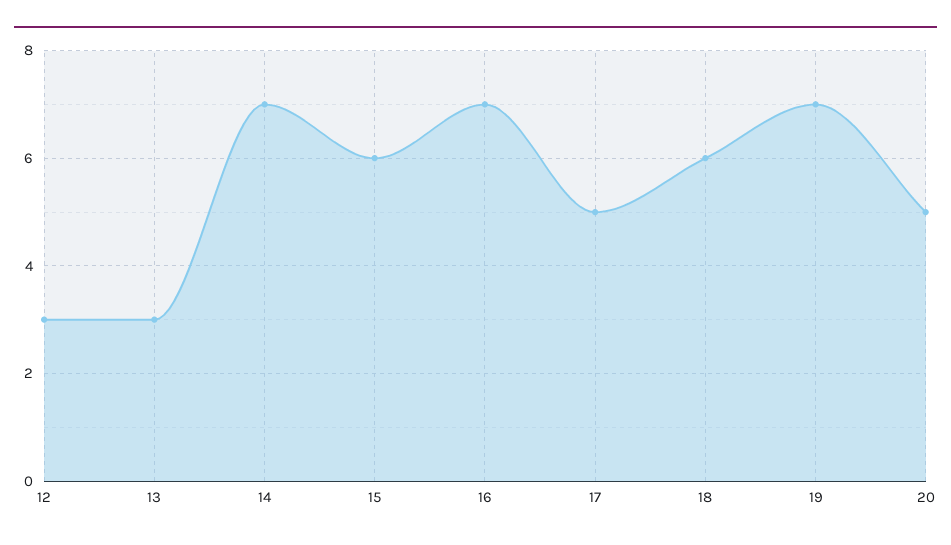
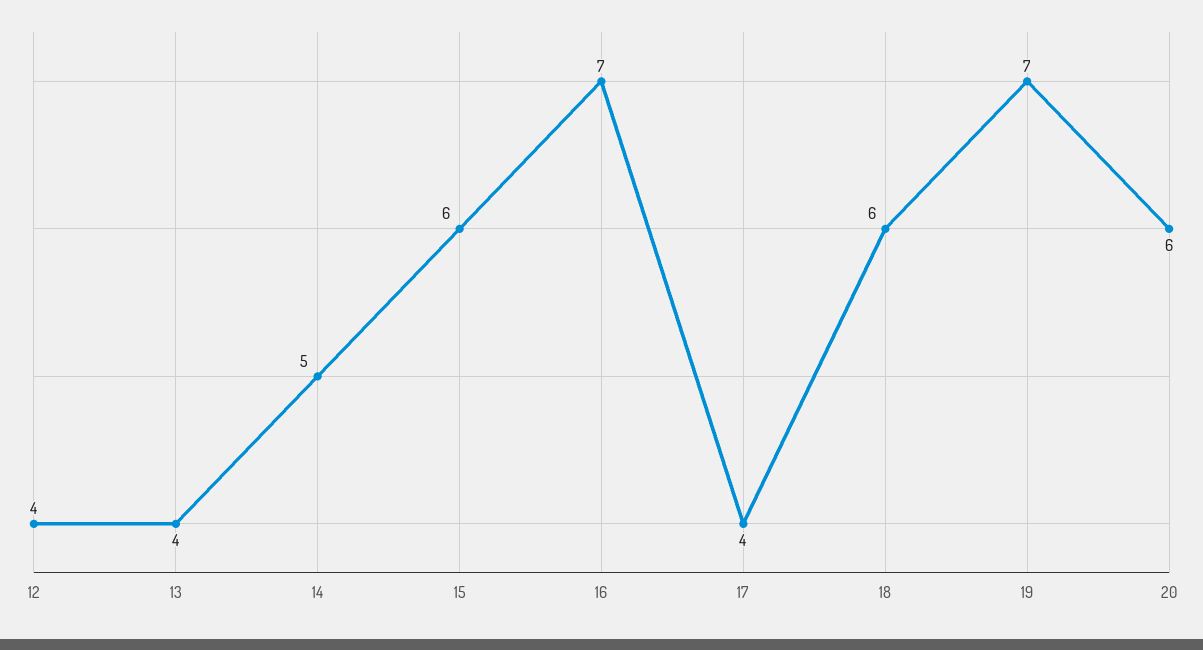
  {
-   "12": 3,
+   "12": 4,
-   "13": 3,
+   "13": 4,
-   "14": 7,
+   "14": 5,
    "15": 6,
    "16": 7,
-   "17": 5,
+   "17": 4,
    "18": 6,
    "19": 7,
-   "20": 5
+   "20": 6
  }

